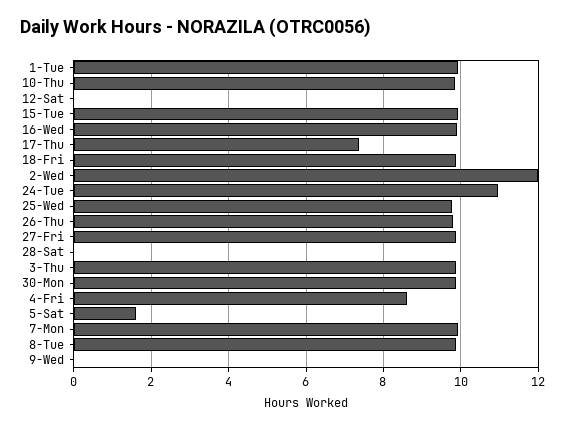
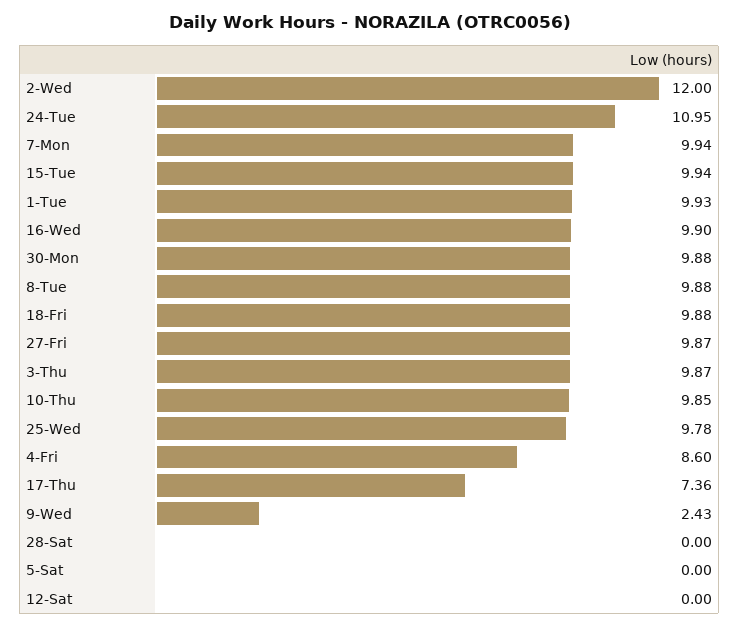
  {
    "1-Tue": 9.93,
    "10-Thu": 9.85,
    "12-Sat": 0,
    "15-Tue": 9.94,
    "16-Wed": 9.9,
    "17-Thu": 7.36,
    "18-Fri": 9.88,
    "2-Wed": 12,
    "24-Tue": 10.95,
    "25-Wed": 9.78,
-   "26-Thu": 9.8,
    "27-Fri": 9.87,
    "28-Sat": 0,
    "3-Thu": 9.87,
    "30-Mon": 9.88,
    "4-Fri": 8.6,
-   "5-Sat": 1.6,
+   "5-Sat": 0,
    "7-Mon": 9.94,
    "8-Tue": 9.88,
-   "9-Wed": 0
+   "9-Wed": 2.43
  }

